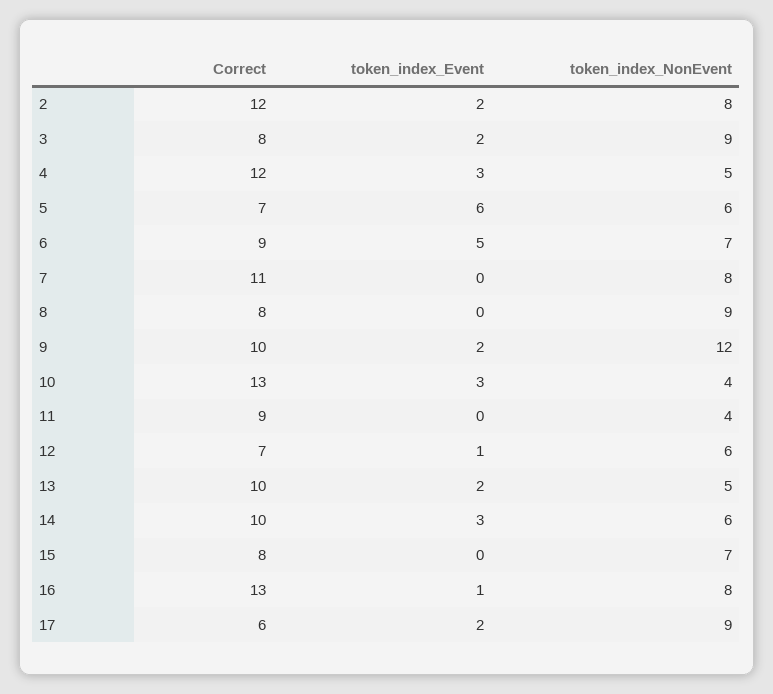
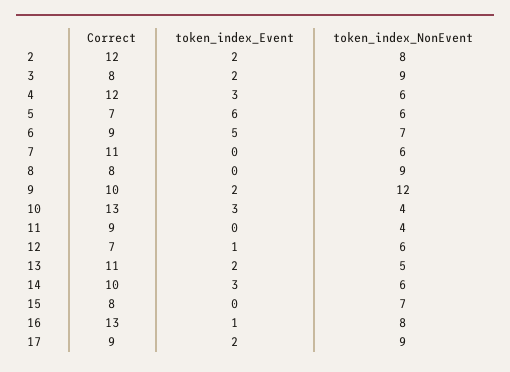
  {
    "Correct": {
      "2": 12,
      "3": 8,
      "4": 12,
      "5": 7,
      "6": 9,
      "7": 11,
      "8": 8,
      "9": 10,
      "10": 13,
      "11": 9,
      "12": 7,
-     "13": 10,
+     "13": 11,
      "14": 10,
      "15": 8,
      "16": 13,
-     "17": 6
+     "17": 9
    },
    "token_index_Event": {
      "2": 2,
      "3": 2,
      "4": 3,
      "5": 6,
      "6": 5,
      "7": 0,
      "8": 0,
      "9": 2,
      "10": 3,
      "11": 0,
      "12": 1,
      "13": 2,
      "14": 3,
      "15": 0,
      "16": 1,
      "17": 2
    },
    "token_index_NonEvent": {
      "2": 8,
      "3": 9,
-     "4": 5,
+     "4": 6,
      "5": 6,
      "6": 7,
-     "7": 8,
+     "7": 6,
      "8": 9,
      "9": 12,
      "10": 4,
      "11": 4,
      "12": 6,
      "13": 5,
      "14": 6,
      "15": 7,
      "16": 8,
      "17": 9
    }
  }

